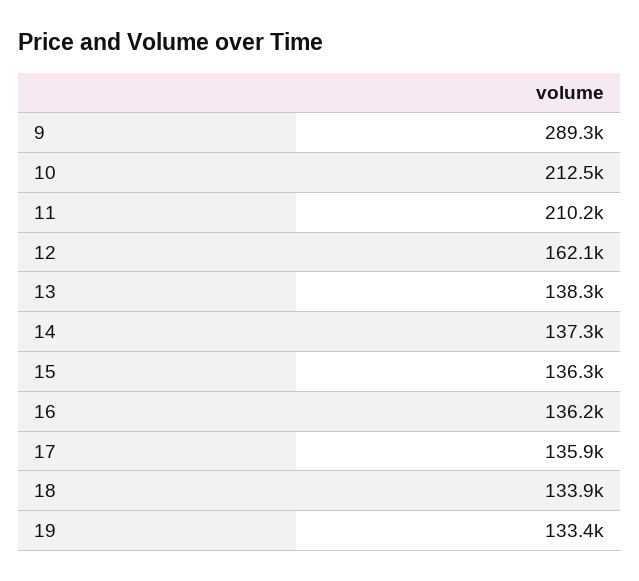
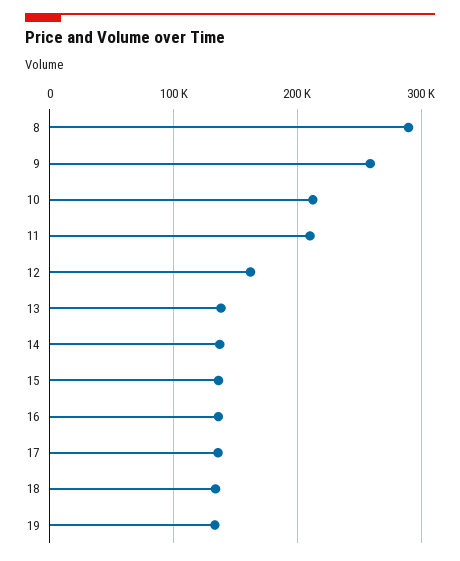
  {
-   "9": 289300,
+   "9": 260000,
    "10": 212500,
    "11": 210200,
    "12": 162100,
    "13": 138300,
    "14": 137300,
    "15": 136300,
    "16": 136200,
    "17": 135900,
    "18": 133900,
-   "19": 133400
+   "19": 133400,
+   "8": 290000
  }

